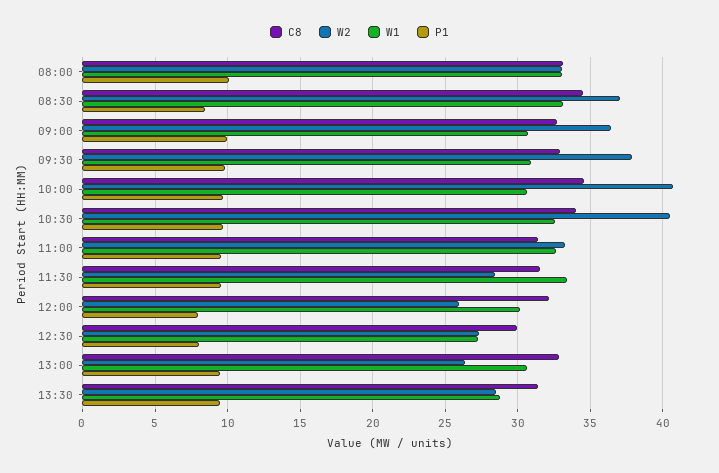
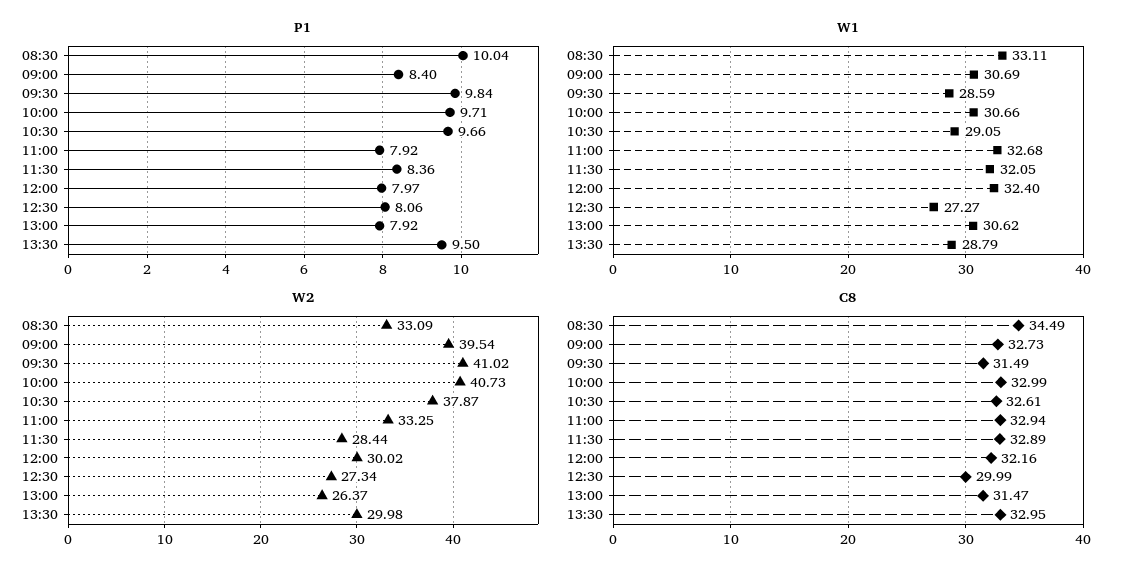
  {
    "C8": {
-     "08:00": 33,
      "08:30": 34.49,
      "09:00": 32.73,
-     "09:30": 33,
+     "09:30": 31.49,
-     "10:00": 34.5,
+     "10:00": 32.99,
-     "10:30": 34,
+     "10:30": 32.61,
-     "11:00": 31.5,
+     "11:00": 32.94,
-     "11:30": 31.5,
+     "11:30": 32.89,
      "12:00": 32.16,
      "12:30": 29.99,
-     "13:00": 33,
+     "13:00": 31.47,
-     "13:30": 31.5
+     "13:30": 32.95
    },
    "W2": {
-     "08:00": 33,
-     "08:30": 37,
+     "08:30": 33.09,
-     "09:00": 36.5,
+     "09:00": 39.54,
-     "09:30": 38,
+     "09:30": 41.02,
      "10:00": 40.73,
-     "10:30": 40.5,
+     "10:30": 37.87,
      "11:00": 33.25,
      "11:30": 28.44,
-     "12:00": 26,
+     "12:00": 30.02,
      "12:30": 27.34,
      "13:00": 26.37,
-     "13:30": 28.5
+     "13:30": 29.98
    },
    "W1": {
-     "08:00": 33,
      "08:30": 33.11,
      "09:00": 30.69,
-     "09:30": 31,
+     "09:30": 28.59,
      "10:00": 30.66,
-     "10:30": 32.5,
+     "10:30": 29.05,
      "11:00": 32.68,
-     "11:30": 33.5,
+     "11:30": 32.05,
-     "12:00": 30,
+     "12:00": 32.4,
      "12:30": 27.27,
      "13:00": 30.62,
      "13:30": 28.79
    },
    "P1": {
-     "08:00": 10,
-     "08:30": 8.5,
+     "08:30": 10.04,
-     "09:00": 10,
+     "09:00": 8.4,
      "09:30": 9.84,
      "10:00": 9.71,
      "10:30": 9.66,
-     "11:00": 9.5,
+     "11:00": 7.92,
-     "11:30": 9.5,
+     "11:30": 8.36,
      "12:00": 7.97,
      "12:30": 8.06,
-     "13:00": 9.5,
+     "13:00": 7.92,
      "13:30": 9.5
    }
  }

